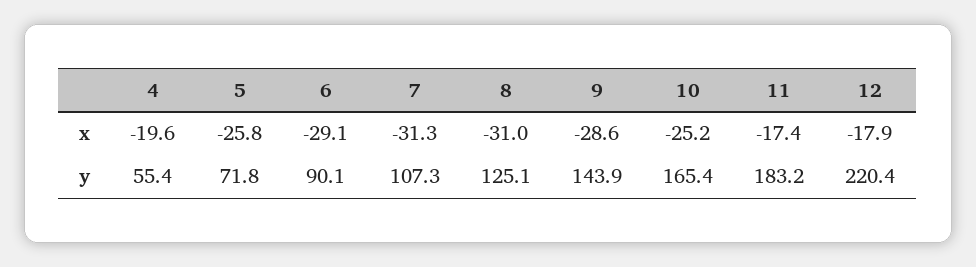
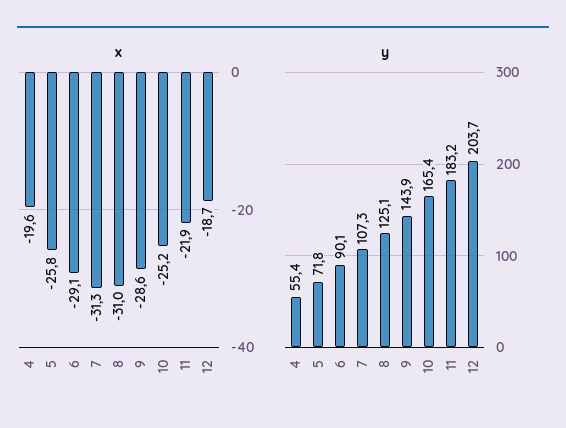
  {
    "x": {
      "4": -19.6,
      "5": -25.8,
      "6": -29.1,
      "7": -31.3,
      "8": -31,
      "9": -28.6,
      "10": -25.2,
-     "11": -17.4,
+     "11": -21.9,
-     "12": -17.9
+     "12": -18.7
    },
    "y": {
      "4": 55.4,
      "5": 71.8,
      "6": 90.1,
      "7": 107.3,
      "8": 125.1,
      "9": 143.9,
      "10": 165.4,
      "11": 183.2,
-     "12": 220.4
+     "12": 203.7
    }
  }

